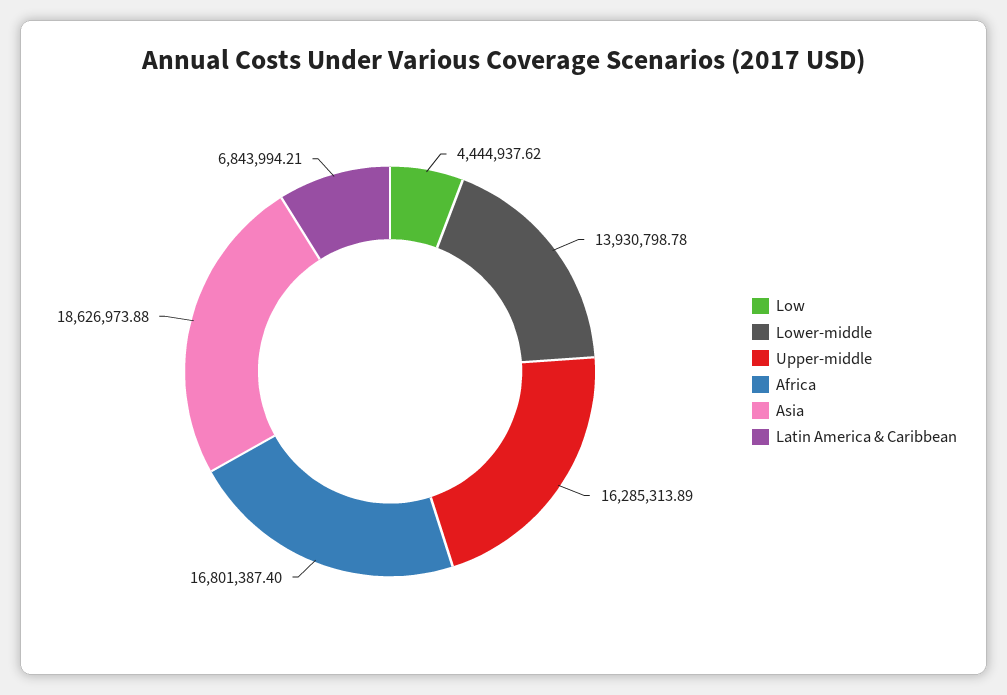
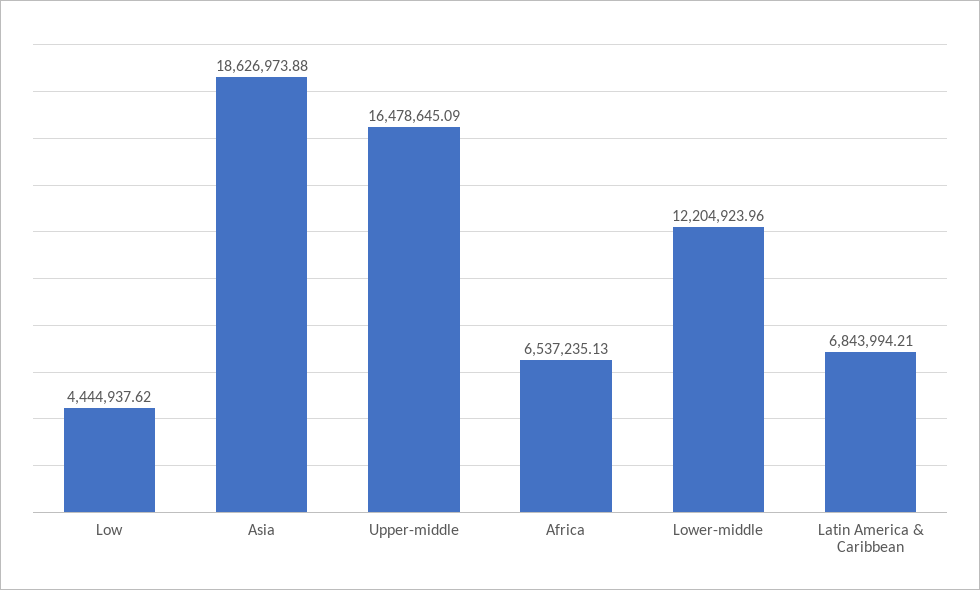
  {
    "Low": 4444937.62,
-   "Lower-middle": 13930798.78,
+   "Lower-middle": 12204923.96,
-   "Upper-middle": 16285313.89,
+   "Upper-middle": 16478645.09,
-   "Africa": 16801387.4,
+   "Africa": 6537235.13,
    "Asia": 18626973.88,
    "Latin America & Caribbean": 6843994.21
  }

